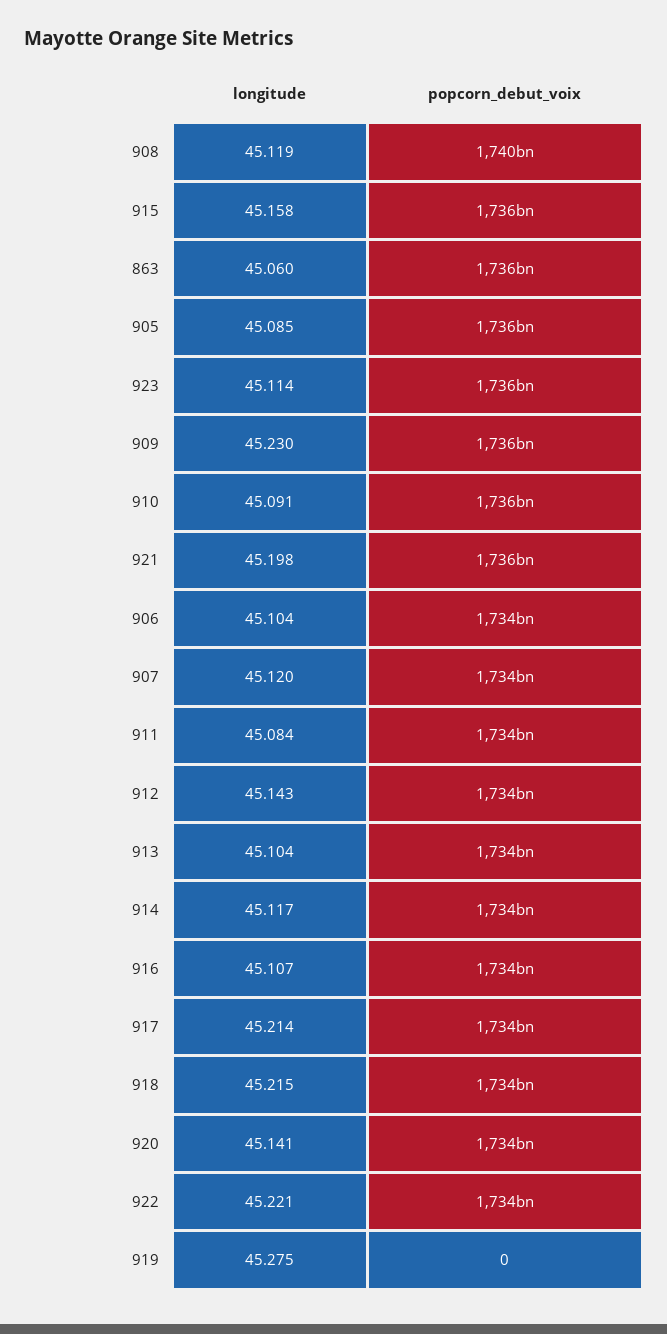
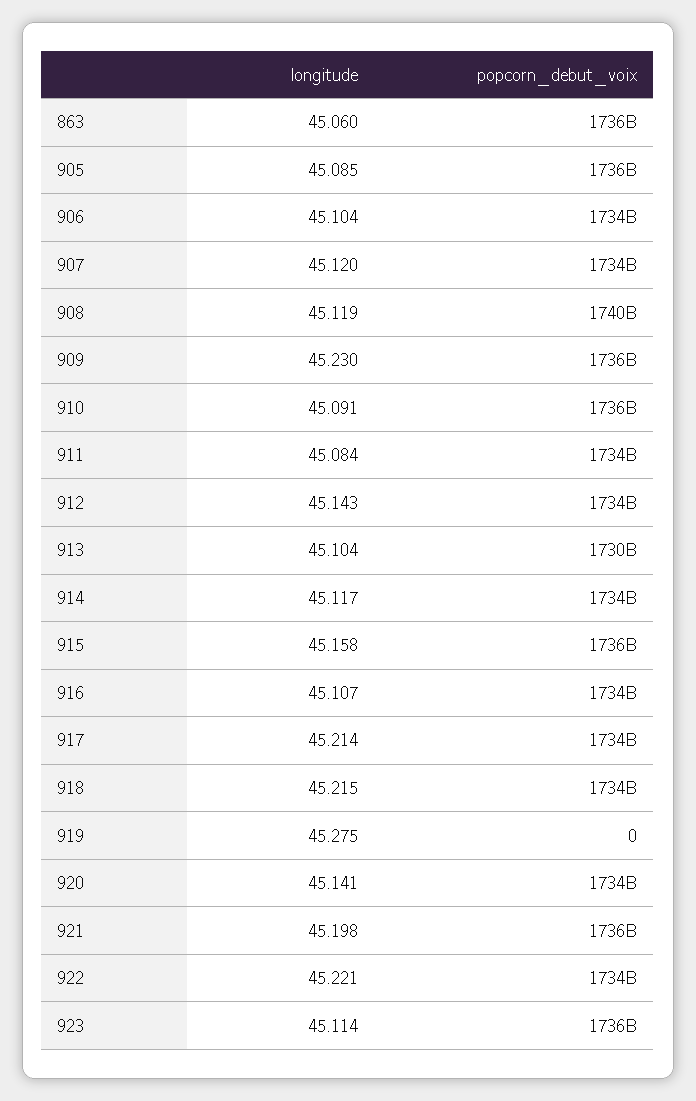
  {
    "longitude": {
      "908": 45.119,
      "915": 45.158,
      "863": 45.06,
      "905": 45.085,
      "923": 45.114,
      "909": 45.23,
      "910": 45.091,
      "921": 45.198,
      "906": 45.104,
      "907": 45.12,
      "911": 45.084,
      "912": 45.143,
      "913": 45.104,
      "914": 45.117,
      "916": 45.107,
      "917": 45.214,
      "918": 45.215,
      "920": 45.141,
      "922": 45.221,
      "919": 45.275
    },
    "popcorn_debut_voix": {
      "908": 1740000000000,
      "915": 1736000000000,
      "863": 1736000000000,
      "905": 1736000000000,
      "923": 1736000000000,
      "909": 1736000000000,
      "910": 1736000000000,
      "921": 1736000000000,
      "906": 1734000000000,
      "907": 1734000000000,
      "911": 1734000000000,
      "912": 1734000000000,
-     "913": 1734000000000,
+     "913": 1730000000000,
      "914": 1734000000000,
      "916": 1734000000000,
      "917": 1734000000000,
      "918": 1734000000000,
      "920": 1734000000000,
      "922": 1734000000000,
      "919": 0
    }
  }

